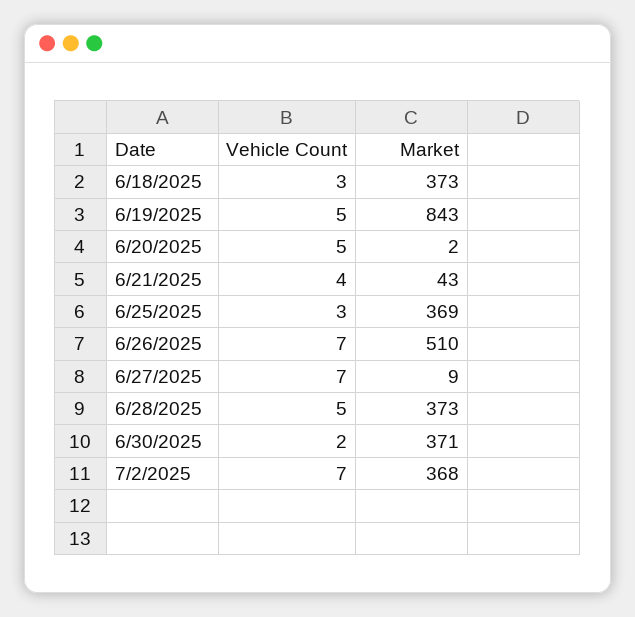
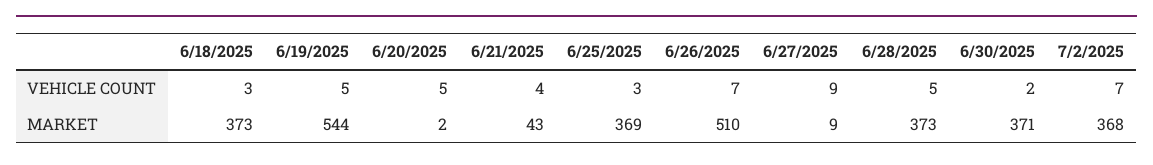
  {
    "Vehicle Count": {
      "6/18/2025": 3,
      "6/19/2025": 5,
      "6/20/2025": 5,
      "6/21/2025": 4,
      "6/25/2025": 3,
      "6/26/2025": 7,
-     "6/27/2025": 7,
+     "6/27/2025": 9,
      "6/28/2025": 5,
      "6/30/2025": 2,
      "7/2/2025": 7
    },
    "Market": {
      "6/18/2025": 373,
-     "6/19/2025": 843,
+     "6/19/2025": 544,
      "6/20/2025": 2,
      "6/21/2025": 43,
      "6/25/2025": 369,
      "6/26/2025": 510,
      "6/27/2025": 9,
      "6/28/2025": 373,
      "6/30/2025": 371,
      "7/2/2025": 368
    }
  }

